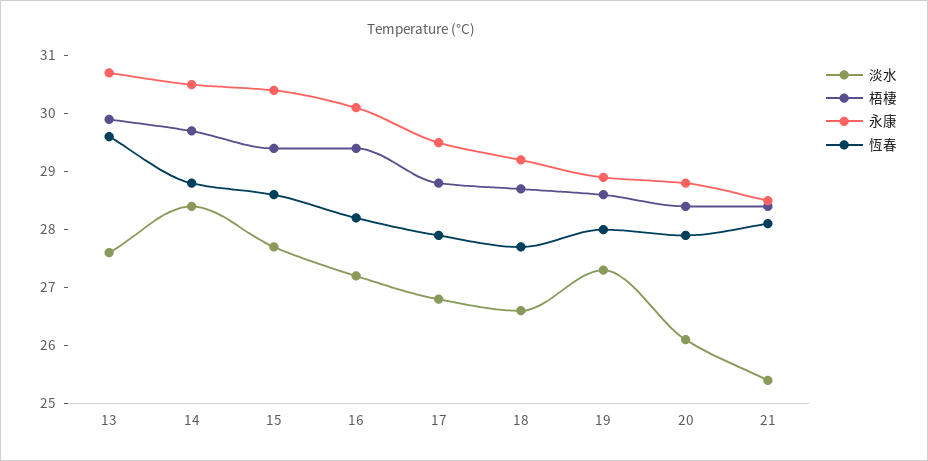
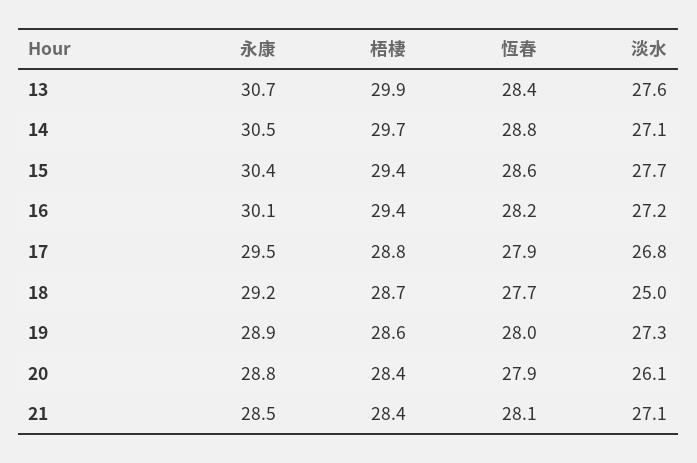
  {
    "淡水": {
      "13": 27.6,
-     "14": 28.5,
+     "14": 27.1,
      "15": 27.7,
      "16": 27.2,
      "17": 26.8,
-     "18": 26.5,
+     "18": 25,
      "19": 27.3,
      "20": 26.1,
-     "21": 25.5
+     "21": 27.1
    },
    "梧棲": {
      "13": 29.9,
      "14": 29.7,
      "15": 29.4,
      "16": 29.4,
      "17": 28.8,
      "18": 28.7,
      "19": 28.6,
      "20": 28.4,
      "21": 28.4
    },
    "永康": {
      "13": 30.7,
      "14": 30.5,
      "15": 30.4,
      "16": 30.1,
      "17": 29.5,
      "18": 29.2,
      "19": 28.9,
      "20": 28.8,
      "21": 28.5
    },
    "恆春": {
-     "13": 29.5,
+     "13": 28.4,
      "14": 28.8,
      "15": 28.6,
      "16": 28.2,
      "17": 27.9,
      "18": 27.7,
      "19": 28,
      "20": 27.9,
      "21": 28.1
    }
  }

